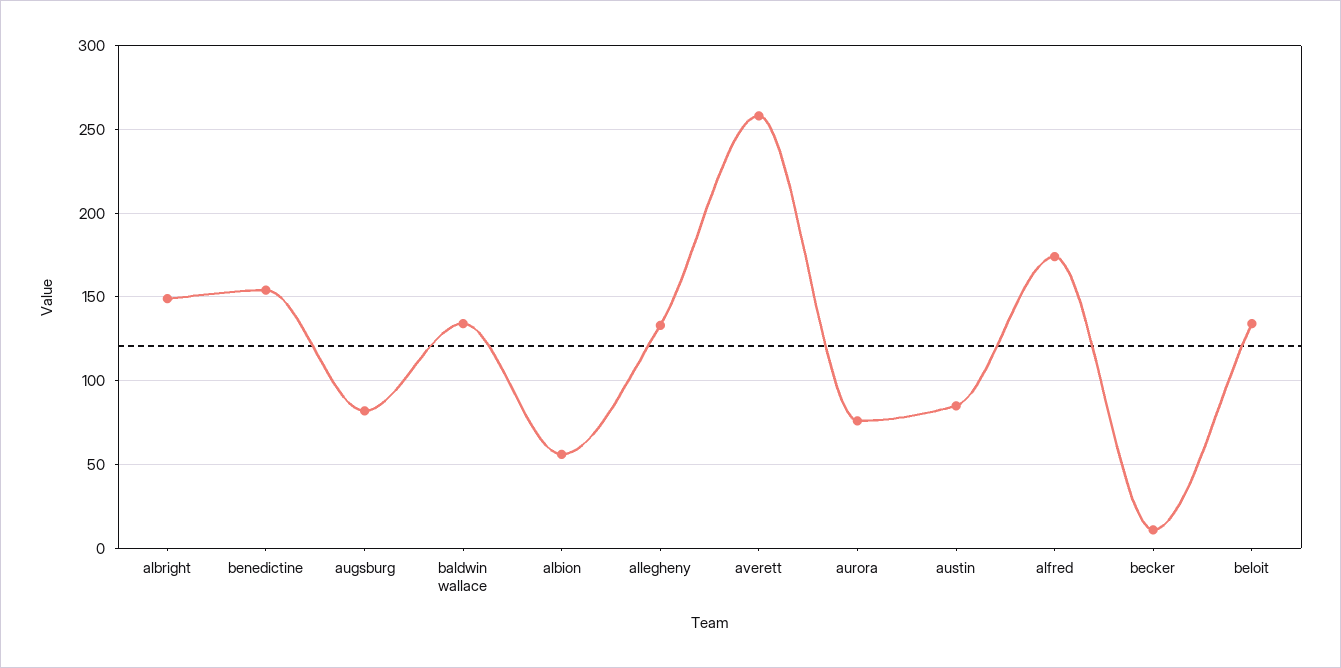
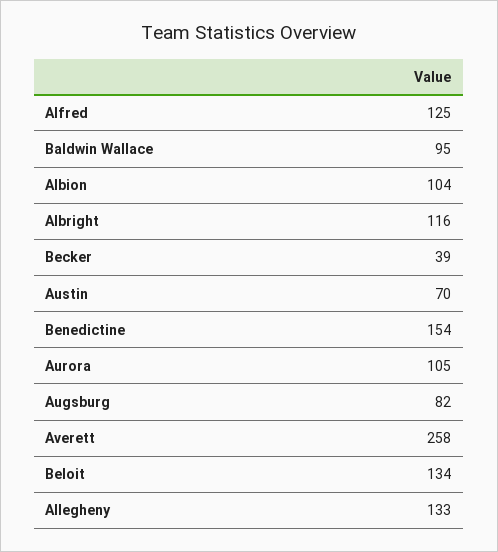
  {
-   "albright": 150,
+   "albright": 116,
    "benedictine": 154,
    "augsburg": 82,
-   "baldwin wallace": 135,
+   "baldwin wallace": 95,
-   "albion": 55,
+   "albion": 104,
    "allegheny": 133,
    "averett": 258,
-   "aurora": 75,
+   "aurora": 105,
-   "austin": 85,
+   "austin": 70,
-   "alfred": 175,
+   "alfred": 125,
-   "becker": 10,
+   "becker": 39,
    "beloit": 134
  }

